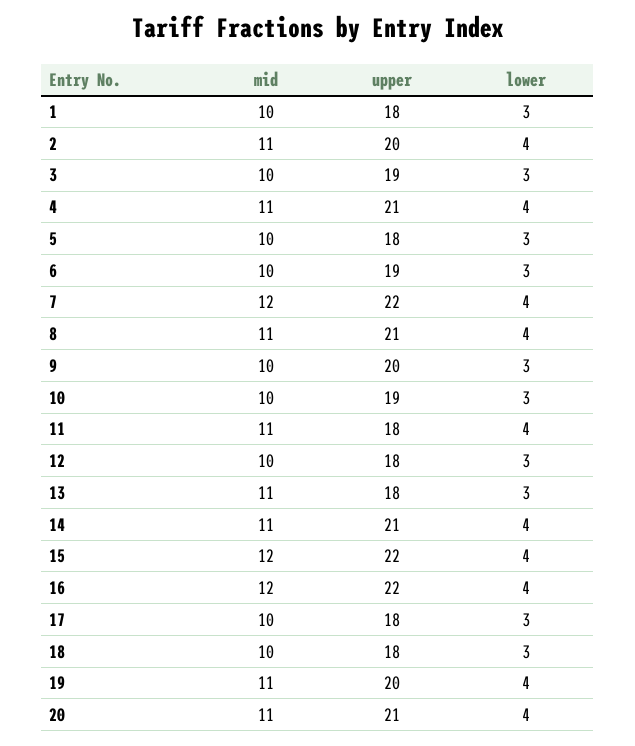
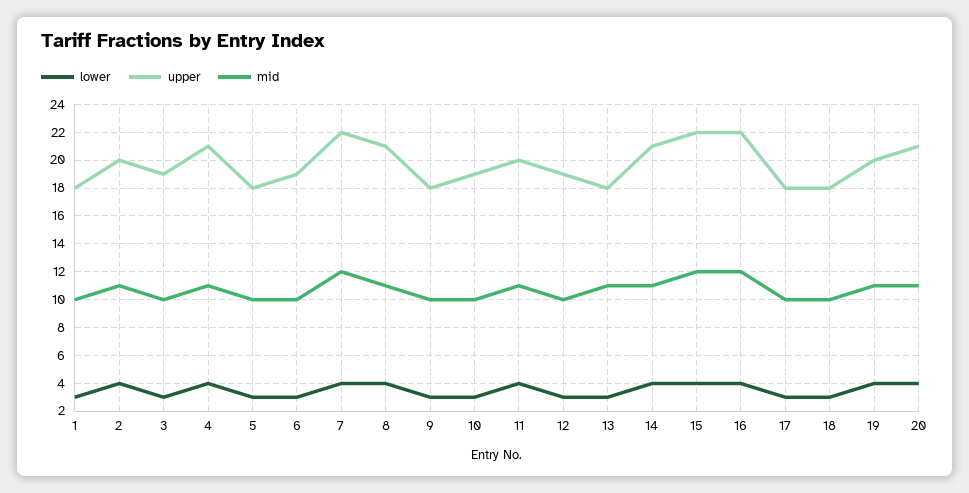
  {
    "mid": {
      "1": 10,
      "2": 11,
      "3": 10,
      "4": 11,
      "5": 10,
      "6": 10,
      "7": 12,
      "8": 11,
      "9": 10,
      "10": 10,
      "11": 11,
      "12": 10,
      "13": 11,
      "14": 11,
      "15": 12,
      "16": 12,
      "17": 10,
      "18": 10,
      "19": 11,
      "20": 11
    },
    "upper": {
      "1": 18,
      "2": 20,
      "3": 19,
      "4": 21,
      "5": 18,
      "6": 19,
      "7": 22,
      "8": 21,
-     "9": 20,
+     "9": 18,
      "10": 19,
-     "11": 18,
+     "11": 20,
-     "12": 18,
+     "12": 19,
      "13": 18,
      "14": 21,
      "15": 22,
      "16": 22,
      "17": 18,
      "18": 18,
      "19": 20,
      "20": 21
    },
    "lower": {
      "1": 3,
      "2": 4,
      "3": 3,
      "4": 4,
      "5": 3,
      "6": 3,
      "7": 4,
      "8": 4,
      "9": 3,
      "10": 3,
      "11": 4,
      "12": 3,
      "13": 3,
      "14": 4,
      "15": 4,
      "16": 4,
      "17": 3,
      "18": 3,
      "19": 4,
      "20": 4
    }
  }

